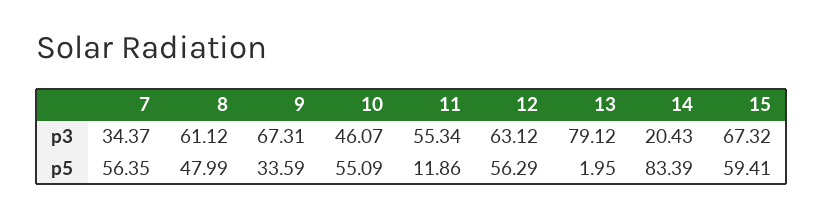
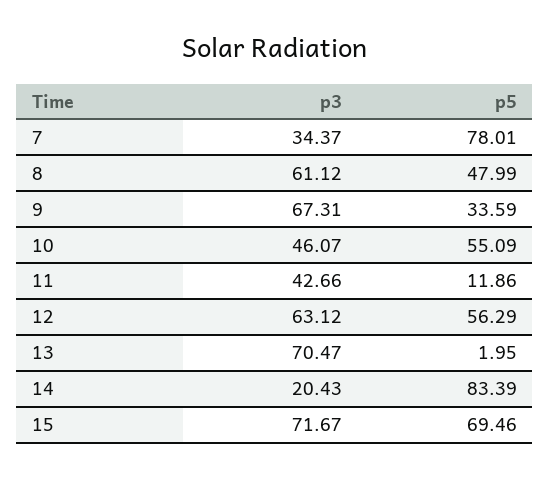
  {
    "7": {
      "p3": 34.37,
-     "p5": 56.35
+     "p5": 78.01
    },
    "8": {
      "p3": 61.12,
      "p5": 47.99
    },
    "9": {
      "p3": 67.31,
      "p5": 33.59
    },
    "10": {
      "p3": 46.07,
      "p5": 55.09
    },
    "11": {
-     "p3": 55.34,
+     "p3": 42.66,
      "p5": 11.86
    },
    "12": {
      "p3": 63.12,
      "p5": 56.29
    },
    "13": {
-     "p3": 79.12,
+     "p3": 70.47,
      "p5": 1.95
    },
    "14": {
      "p3": 20.43,
      "p5": 83.39
    },
    "15": {
-     "p3": 67.32,
+     "p3": 71.67,
-     "p5": 59.41
+     "p5": 69.46
    }
  }

